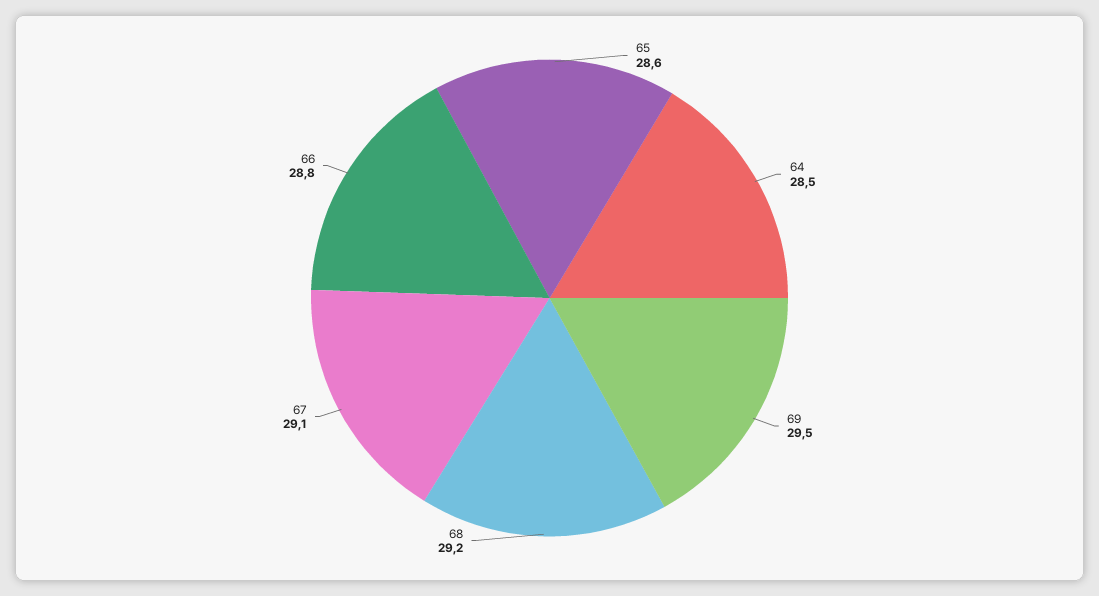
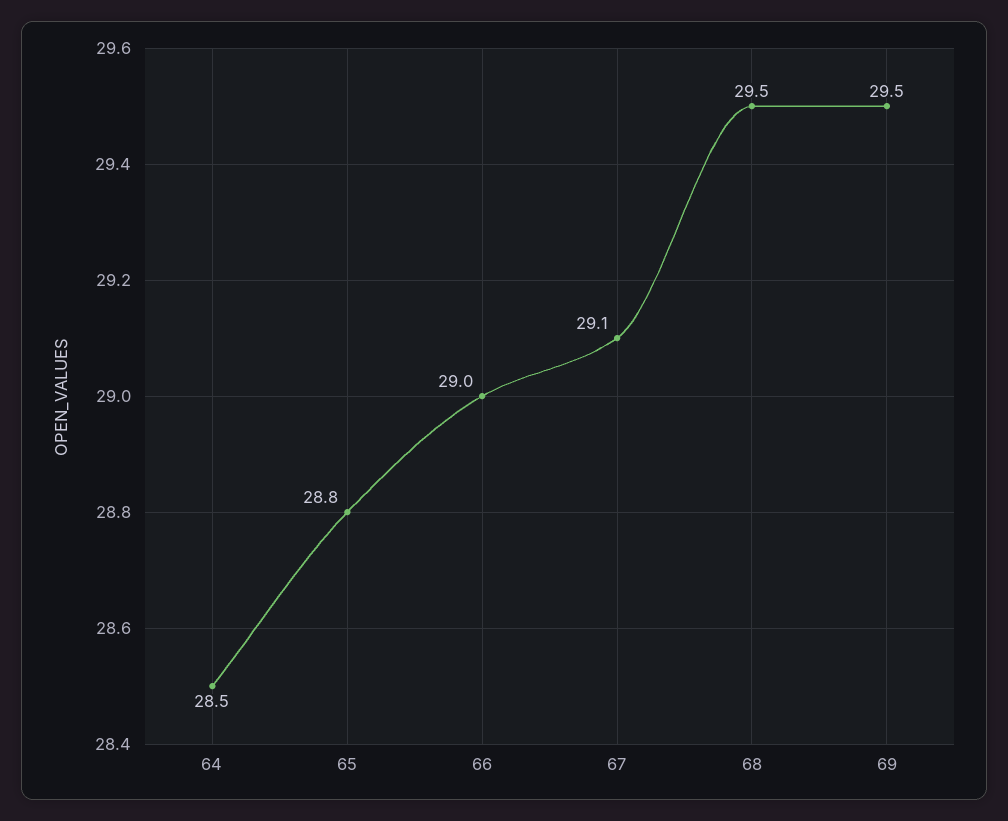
  {
-   "65": 28.6,
+   "65": 28.8,
    "64": 28.5,
    "69": 29.5,
-   "68": 29.2,
+   "68": 29.5,
    "67": 29.1,
-   "66": 28.8
+   "66": 29
  }

